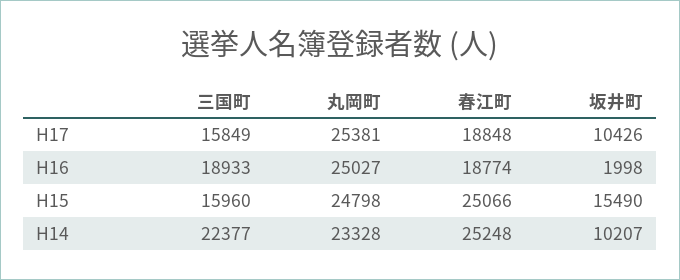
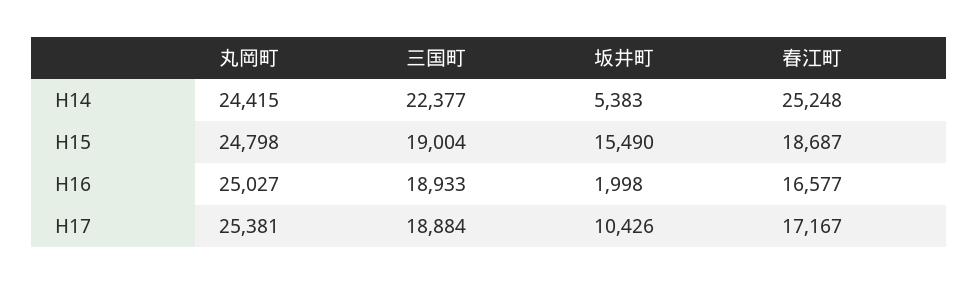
  {
    "三国町": {
-     "H17": 15849,
+     "H17": 18884,
      "H16": 18933,
-     "H15": 15960,
+     "H15": 19004,
      "H14": 22377
    },
    "丸岡町": {
      "H17": 25381,
      "H16": 25027,
      "H15": 24798,
-     "H14": 23328
+     "H14": 24415
    },
    "春江町": {
-     "H17": 18848,
+     "H17": 17167,
-     "H16": 18774,
+     "H16": 16577,
-     "H15": 25066,
+     "H15": 18687,
      "H14": 25248
    },
    "坂井町": {
      "H17": 10426,
      "H16": 1998,
      "H15": 15490,
-     "H14": 10207
+     "H14": 5383
    }
  }

